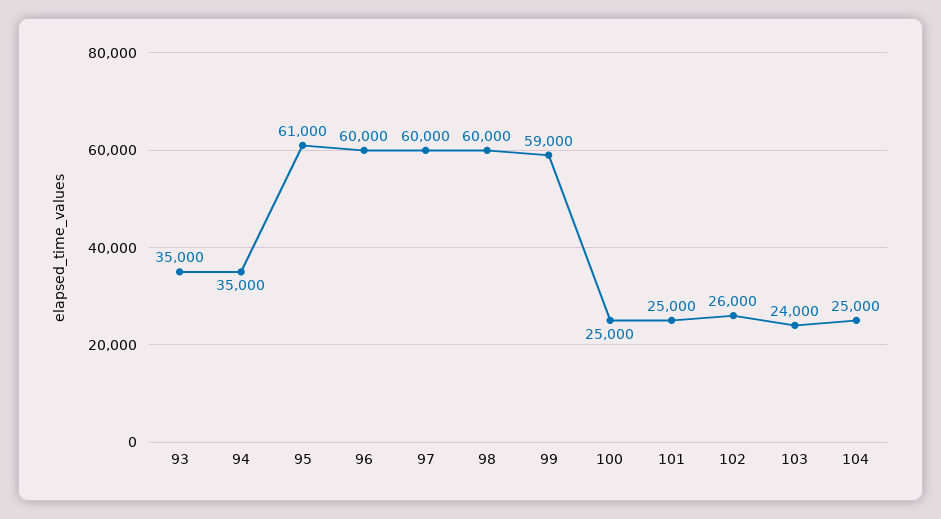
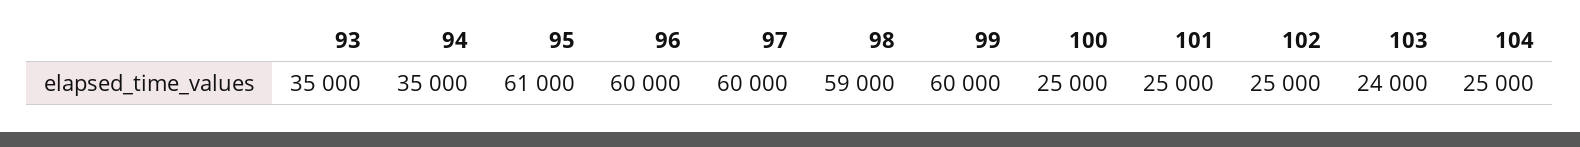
  {
    "93": 35000,
    "94": 35000,
    "95": 61000,
    "96": 60000,
    "97": 60000,
-   "98": 60000,
+   "98": 59000,
-   "99": 59000,
+   "99": 60000,
    "100": 25000,
    "101": 25000,
-   "102": 26000,
+   "102": 25000,
    "103": 24000,
    "104": 25000
  }

